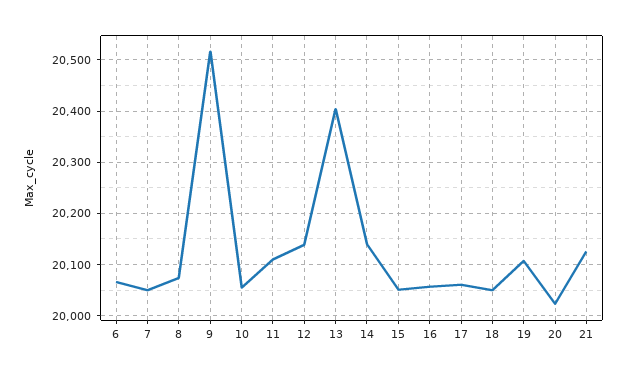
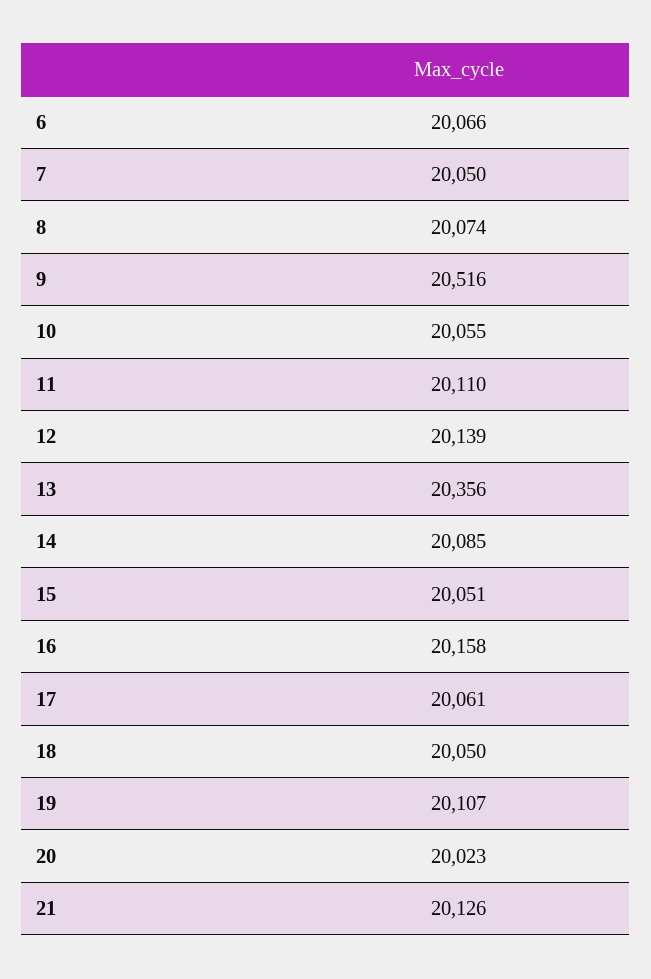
  {
    "6": 20066,
    "7": 20050,
    "8": 20074,
    "9": 20516,
    "10": 20055,
    "11": 20110,
    "12": 20139,
-   "13": 20400,
+   "13": 20356,
-   "14": 20140,
+   "14": 20085,
    "15": 20051,
-   "16": 20060,
+   "16": 20158,
    "17": 20061,
    "18": 20050,
    "19": 20107,
    "20": 20023,
    "21": 20126
  }

